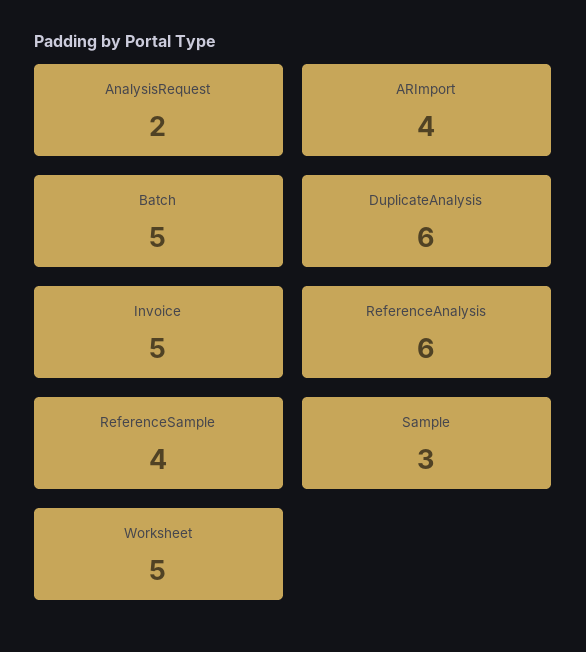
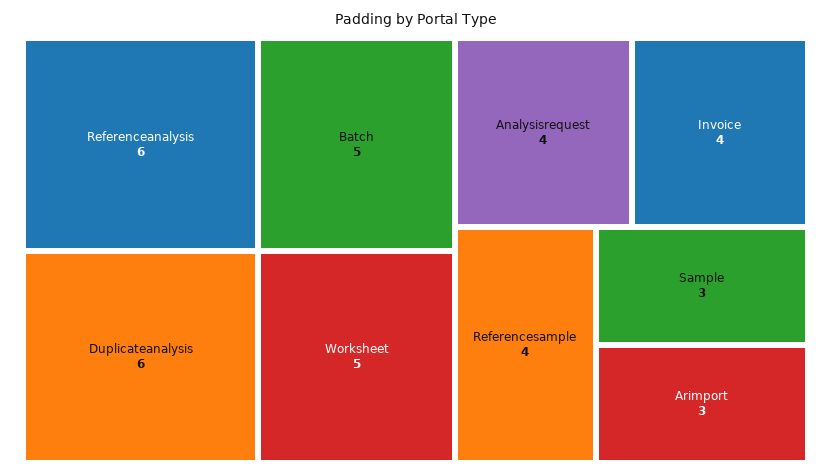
  {
-   "AnalysisRequest": 2,
+   "AnalysisRequest": 4,
-   "ARImport": 4,
+   "ARImport": 3,
    "Batch": 5,
    "DuplicateAnalysis": 6,
-   "Invoice": 5,
+   "Invoice": 4,
    "ReferenceAnalysis": 6,
    "ReferenceSample": 4,
    "Sample": 3,
    "Worksheet": 5
  }

